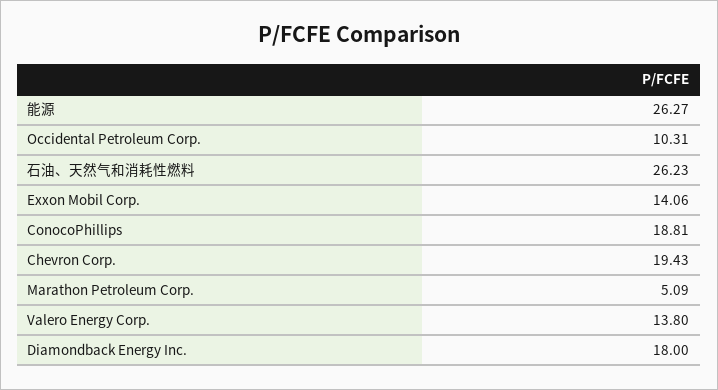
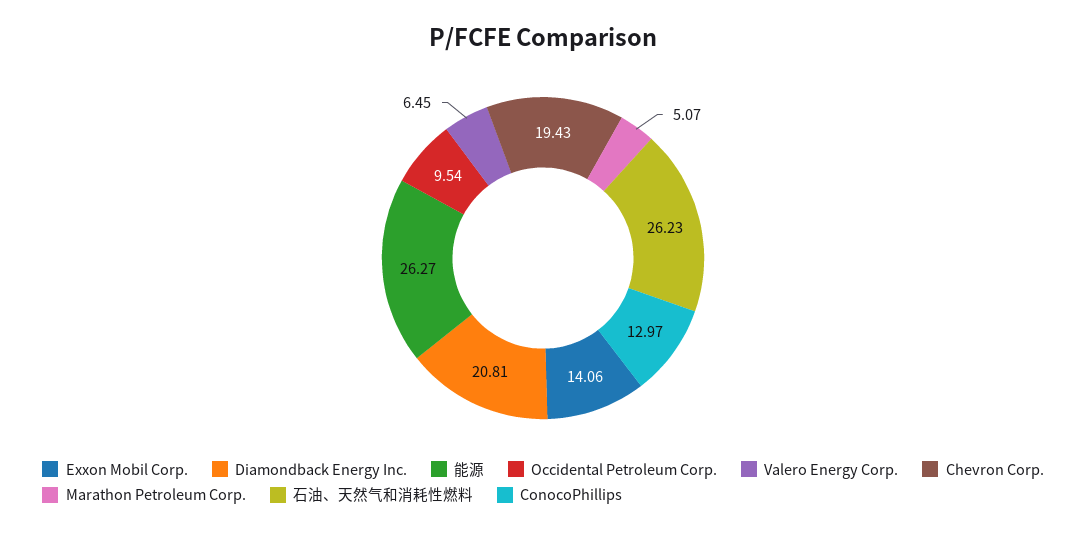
  {
    "能源": 26.27,
-   "Occidental Petroleum Corp.": 10.31,
+   "Occidental Petroleum Corp.": 9.54,
    "石油、天然气和消耗性燃料": 26.23,
    "Exxon Mobil Corp.": 14.06,
-   "ConocoPhillips": 18.81,
+   "ConocoPhillips": 12.97,
    "Chevron Corp.": 19.43,
-   "Marathon Petroleum Corp.": 5.09,
+   "Marathon Petroleum Corp.": 5.07,
-   "Valero Energy Corp.": 13.8,
+   "Valero Energy Corp.": 6.45,
-   "Diamondback Energy Inc.": 18
+   "Diamondback Energy Inc.": 20.81
  }

